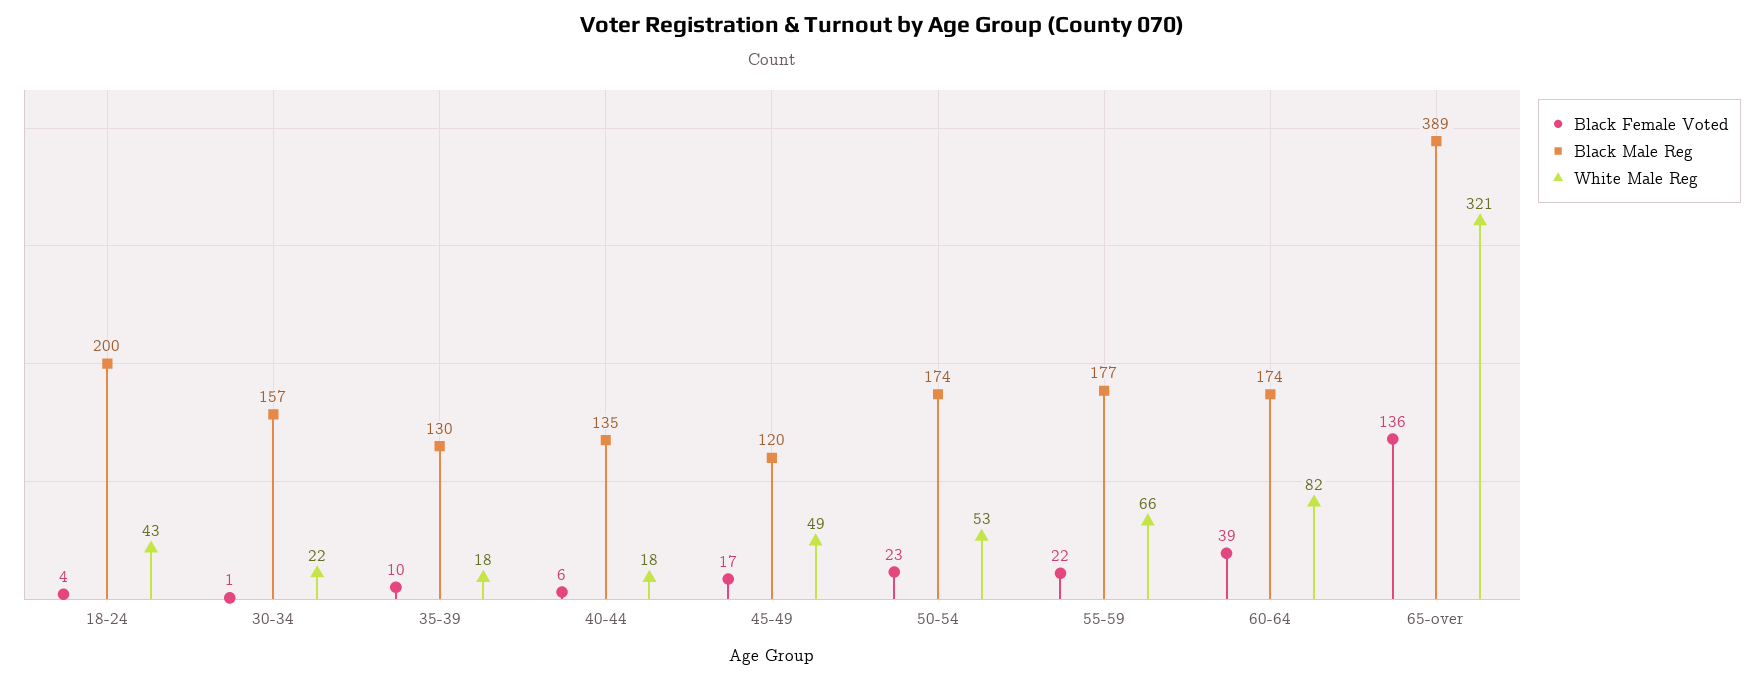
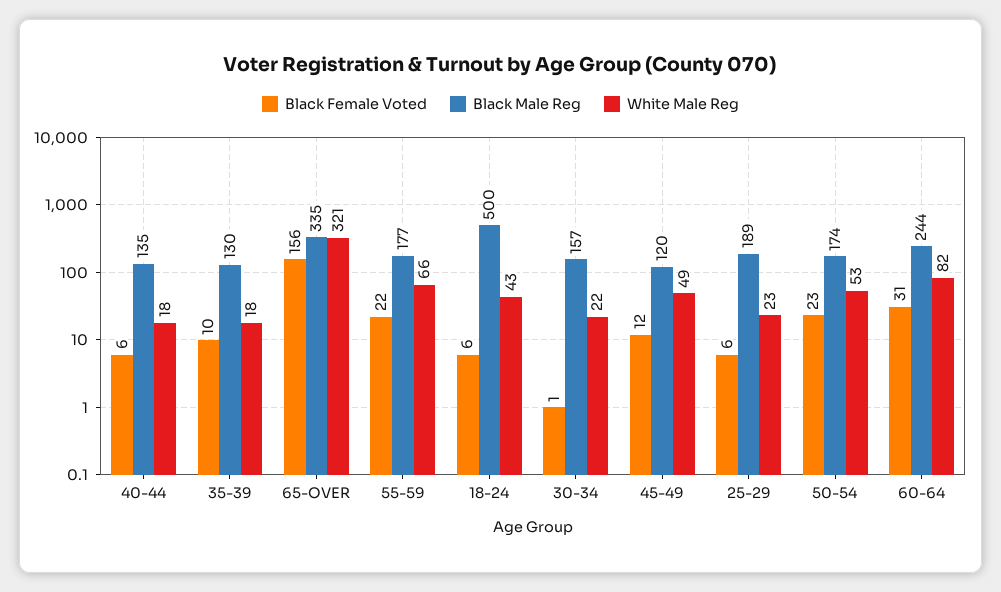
  {
    "Black Female Voted": {
-     "18-24": 4,
+     "18-24": 6,
      "30-34": 1,
      "35-39": 10,
      "40-44": 6,
-     "45-49": 17,
+     "45-49": 12,
      "50-54": 23,
      "55-59": 22,
-     "60-64": 39,
+     "60-64": 31,
-     "65-over": 136
+     "65-over": 156,
+     "25-29": 6
    },
    "Black Male Reg": {
-     "18-24": 200,
+     "18-24": 500,
      "30-34": 157,
      "35-39": 130,
      "40-44": 135,
      "45-49": 120,
      "50-54": 174,
      "55-59": 177,
-     "60-64": 174,
+     "60-64": 244,
-     "65-over": 389
+     "65-over": 335,
+     "25-29": 189
    },
    "White Male Reg": {
      "18-24": 43,
      "30-34": 22,
      "35-39": 18,
      "40-44": 18,
      "45-49": 49,
      "50-54": 53,
      "55-59": 66,
      "60-64": 82,
-     "65-over": 321
+     "65-over": 321,
+     "25-29": 23
    }
  }

